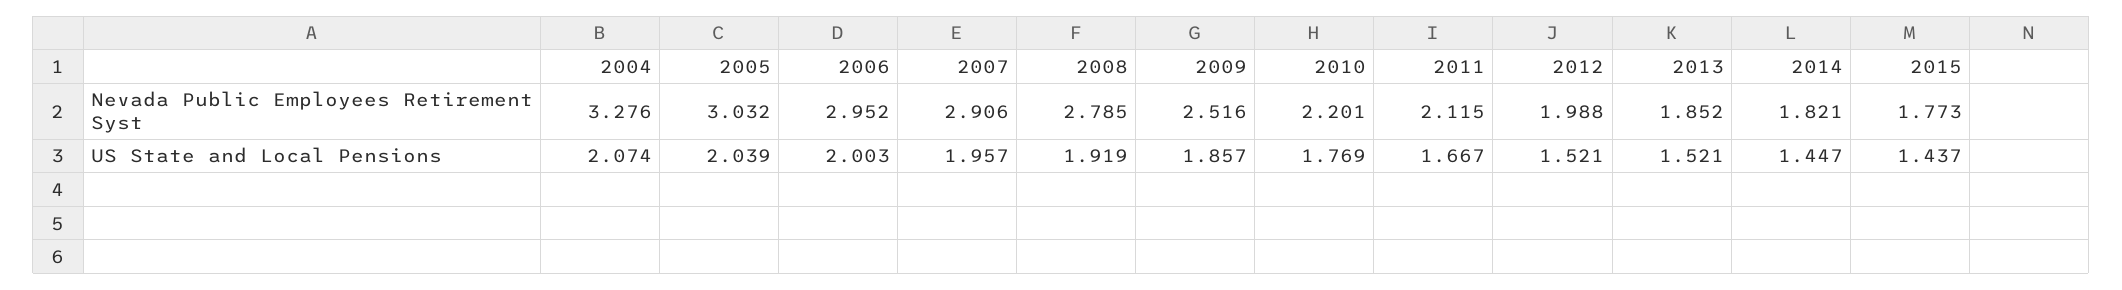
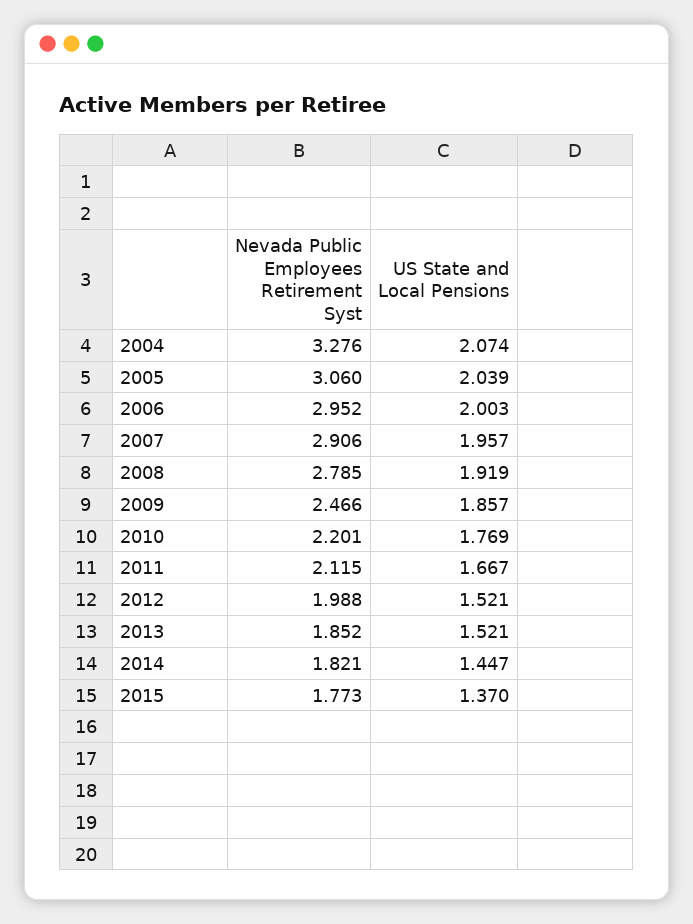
  {
    "2004": {
      "Nevada Public Employees Retirement Syst": 3.276,
      "US State and Local Pensions": 2.074
    },
    "2005": {
-     "Nevada Public Employees Retirement Syst": 3.032,
+     "Nevada Public Employees Retirement Syst": 3.06,
      "US State and Local Pensions": 2.039
    },
    "2006": {
      "Nevada Public Employees Retirement Syst": 2.952,
      "US State and Local Pensions": 2.003
    },
    "2007": {
      "Nevada Public Employees Retirement Syst": 2.906,
      "US State and Local Pensions": 1.957
    },
    "2008": {
      "Nevada Public Employees Retirement Syst": 2.785,
      "US State and Local Pensions": 1.919
    },
    "2009": {
-     "Nevada Public Employees Retirement Syst": 2.516,
+     "Nevada Public Employees Retirement Syst": 2.466,
      "US State and Local Pensions": 1.857
    },
    "2010": {
      "Nevada Public Employees Retirement Syst": 2.201,
      "US State and Local Pensions": 1.769
    },
    "2011": {
      "Nevada Public Employees Retirement Syst": 2.115,
      "US State and Local Pensions": 1.667
    },
    "2012": {
      "Nevada Public Employees Retirement Syst": 1.988,
      "US State and Local Pensions": 1.521
    },
    "2013": {
      "Nevada Public Employees Retirement Syst": 1.852,
      "US State and Local Pensions": 1.521
    },
    "2014": {
      "Nevada Public Employees Retirement Syst": 1.821,
      "US State and Local Pensions": 1.447
    },
    "2015": {
      "Nevada Public Employees Retirement Syst": 1.773,
-     "US State and Local Pensions": 1.437
+     "US State and Local Pensions": 1.37
    }
  }

